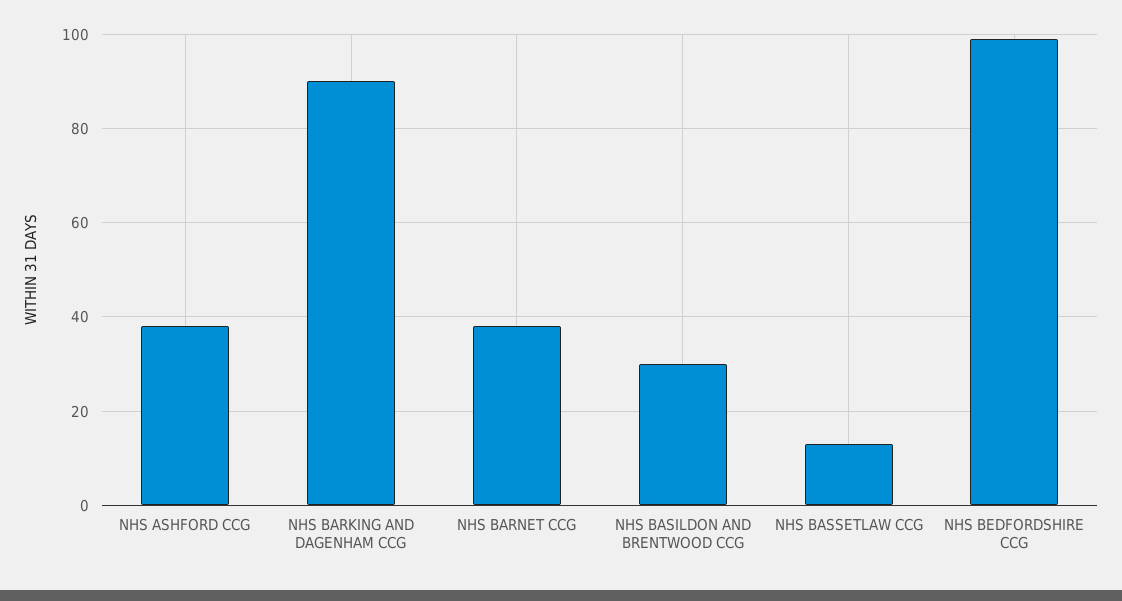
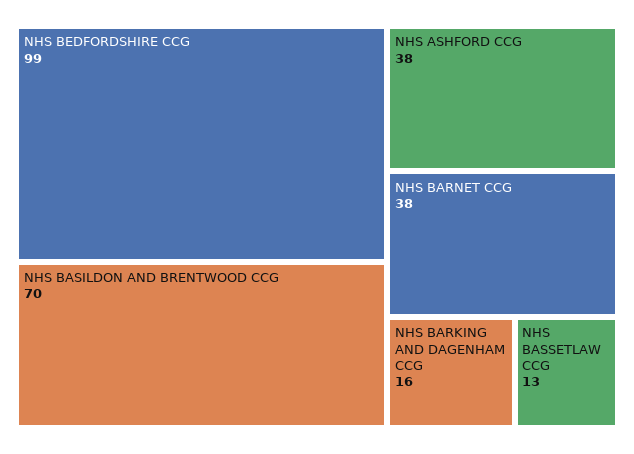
  {
    "NHS ASHFORD CCG": 38,
-   "NHS BARKING AND DAGENHAM CCG": 90,
+   "NHS BARKING AND DAGENHAM CCG": 16,
    "NHS BARNET CCG": 38,
-   "NHS BASILDON AND BRENTWOOD CCG": 30,
+   "NHS BASILDON AND BRENTWOOD CCG": 70,
    "NHS BASSETLAW CCG": 13,
    "NHS BEDFORDSHIRE CCG": 99
  }

